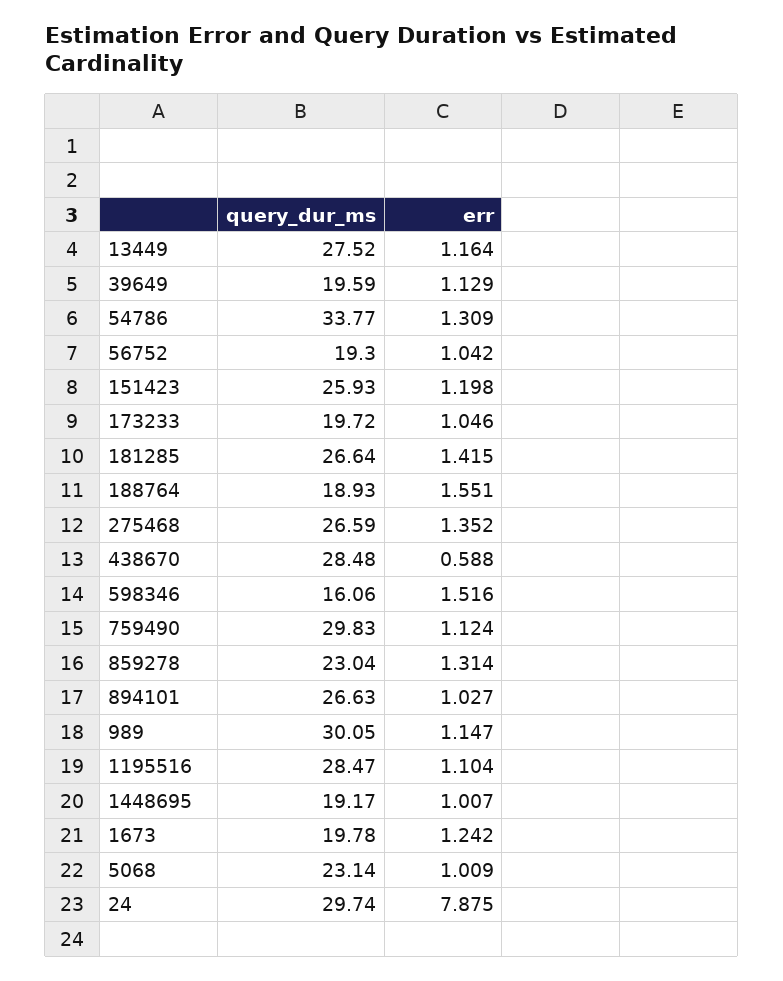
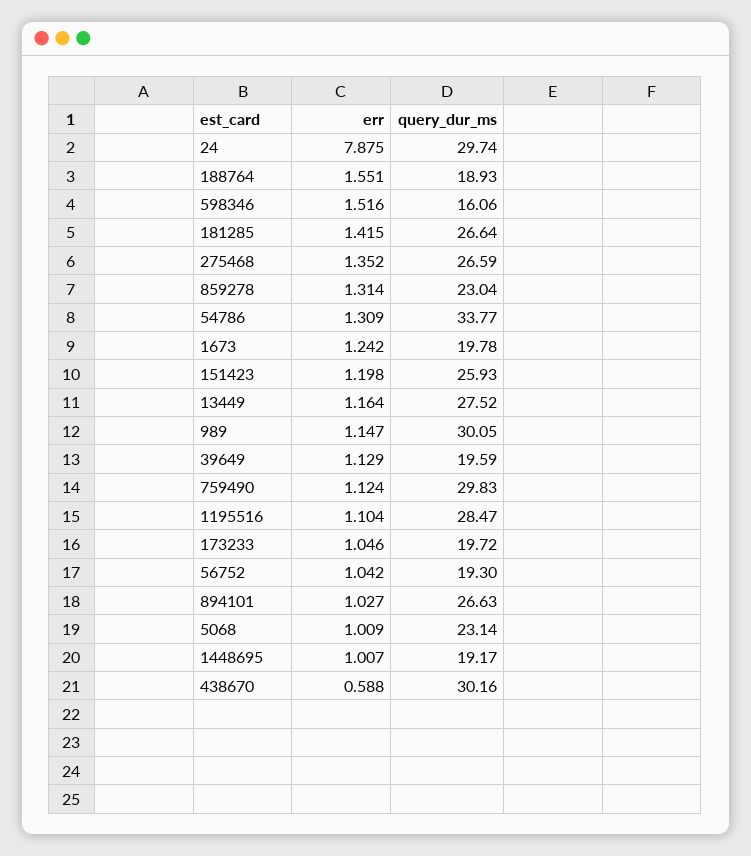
  {
    "query_dur_ms": {
      "13449": 27.52,
      "39649": 19.59,
      "54786": 33.77,
      "56752": 19.3,
      "151423": 25.93,
      "173233": 19.72,
      "181285": 26.64,
      "188764": 18.93,
      "275468": 26.59,
-     "438670": 28.48,
+     "438670": 30.16,
      "598346": 16.06,
      "759490": 29.83,
      "859278": 23.04,
      "894101": 26.63,
      "989": 30.05,
      "1195516": 28.47,
      "1448695": 19.17,
      "1673": 19.78,
      "5068": 23.14,
      "24": 29.74
    },
    "err": {
      "13449": 1.164,
      "39649": 1.129,
      "54786": 1.309,
      "56752": 1.042,
      "151423": 1.198,
      "173233": 1.046,
      "181285": 1.415,
      "188764": 1.551,
      "275468": 1.352,
      "438670": 0.588,
      "598346": 1.516,
      "759490": 1.124,
      "859278": 1.314,
      "894101": 1.027,
      "989": 1.147,
      "1195516": 1.104,
      "1448695": 1.007,
      "1673": 1.242,
      "5068": 1.009,
      "24": 7.875
    }
  }

